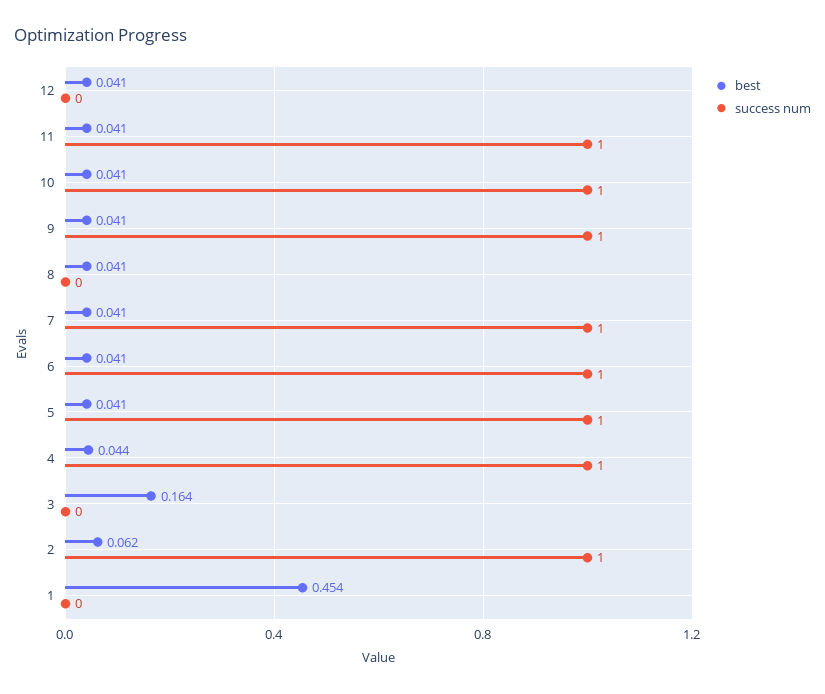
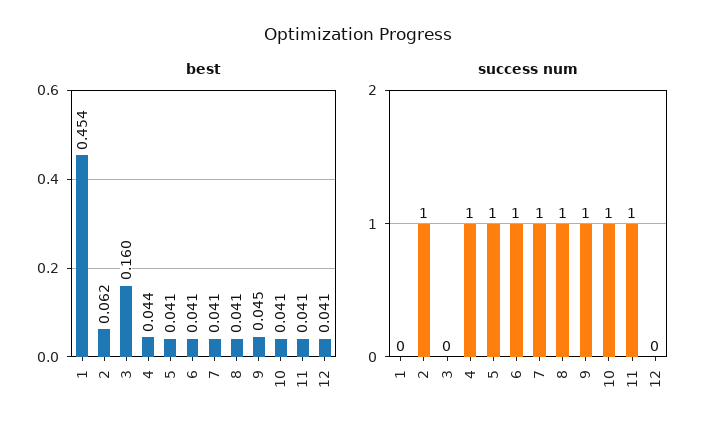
  {
    "best": {
      "12": 0.041,
      "11": 0.041,
      "10": 0.041,
-     "9": 0.041,
+     "9": 0.045,
      "8": 0.041,
      "7": 0.041,
      "6": 0.041,
      "5": 0.041,
      "4": 0.044,
-     "3": 0.164,
+     "3": 0.16,
      "2": 0.062,
      "1": 0.454
    },
    "success num": {
      "12": 0,
      "11": 1,
      "10": 1,
      "9": 1,
-     "8": 0,
+     "8": 1,
      "7": 1,
      "6": 1,
      "5": 1,
      "4": 1,
      "3": 0,
      "2": 1,
      "1": 0
    }
  }

